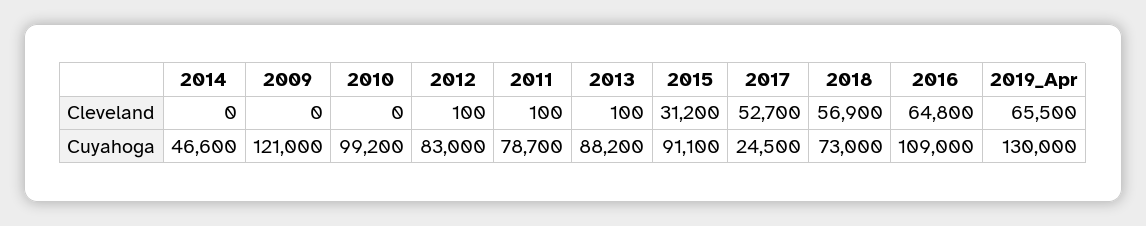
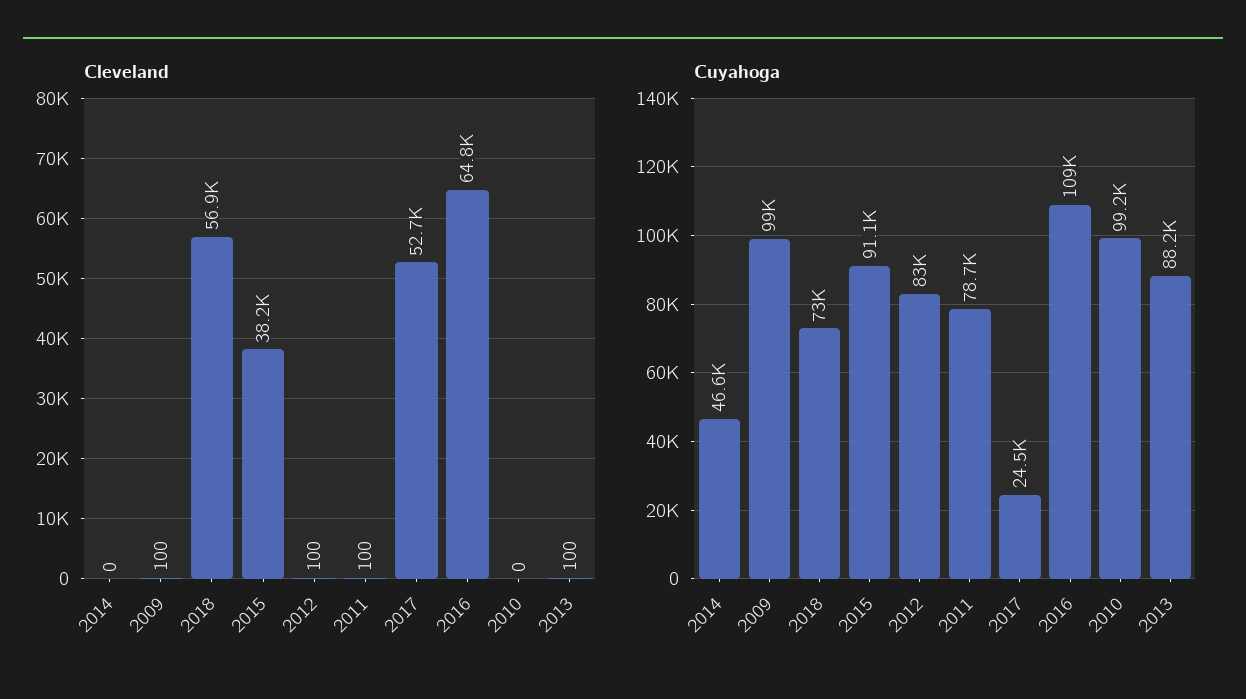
  {
    "Cleveland": {
      "2014": 0,
-     "2009": 0,
+     "2009": 100,
      "2010": 0,
      "2012": 100,
      "2011": 100,
      "2013": 100,
-     "2015": 31200,
+     "2015": 38200,
      "2017": 52700,
      "2018": 56900,
-     "2016": 64800,
+     "2016": 64800
-     "2019_Apr": 65500
    },
    "Cuyahoga": {
      "2014": 46600,
-     "2009": 121000,
+     "2009": 99000,
      "2010": 99200,
      "2012": 83000,
      "2011": 78700,
      "2013": 88200,
      "2015": 91100,
      "2017": 24500,
      "2018": 73000,
-     "2016": 109000,
+     "2016": 109000
-     "2019_Apr": 130000
    }
  }

